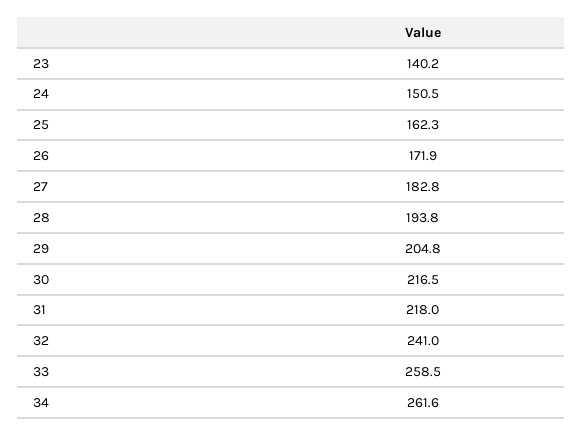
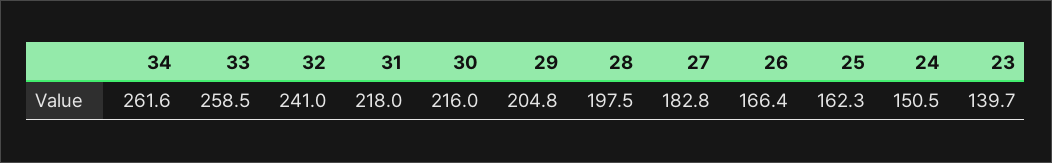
  {
-   "23": 140.2,
+   "23": 139.7,
    "24": 150.5,
    "25": 162.3,
-   "26": 171.9,
+   "26": 166.4,
    "27": 182.8,
-   "28": 193.8,
+   "28": 197.5,
    "29": 204.8,
-   "30": 216.5,
+   "30": 216,
    "31": 218,
    "32": 241,
    "33": 258.5,
    "34": 261.6
  }

